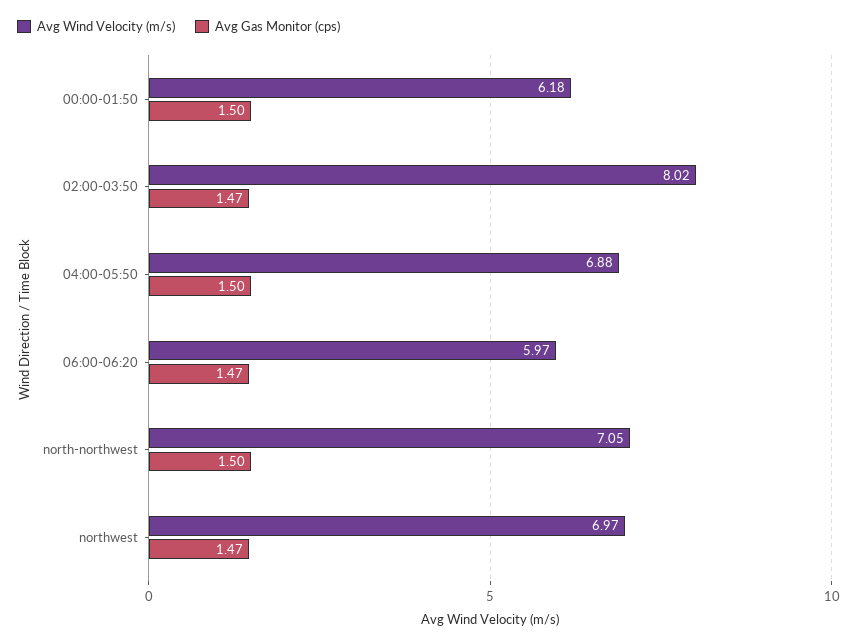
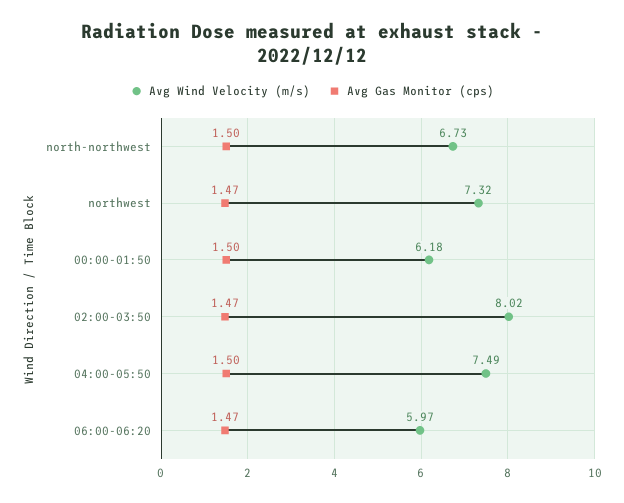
  {
    "Avg Wind Velocity (m/s)": {
      "00:00-01:50": 6.18,
      "02:00-03:50": 8.02,
-     "04:00-05:50": 6.88,
+     "04:00-05:50": 7.49,
      "06:00-06:20": 5.97,
-     "north-northwest": 7.05,
+     "north-northwest": 6.73,
-     "northwest": 6.97
+     "northwest": 7.32
    },
    "Avg Gas Monitor (cps)": {
      "00:00-01:50": 1.5,
      "02:00-03:50": 1.47,
      "04:00-05:50": 1.5,
      "06:00-06:20": 1.47,
      "north-northwest": 1.5,
      "northwest": 1.47
    }
  }

